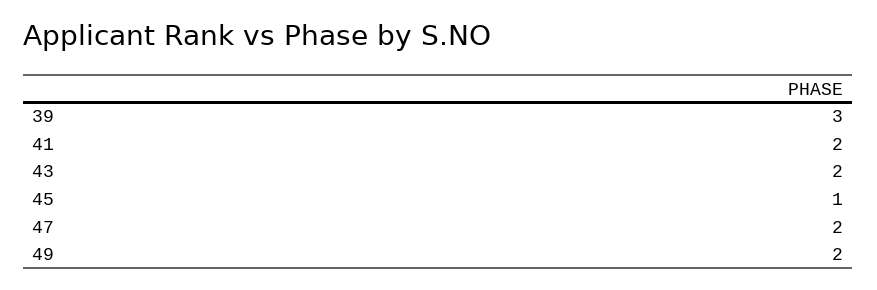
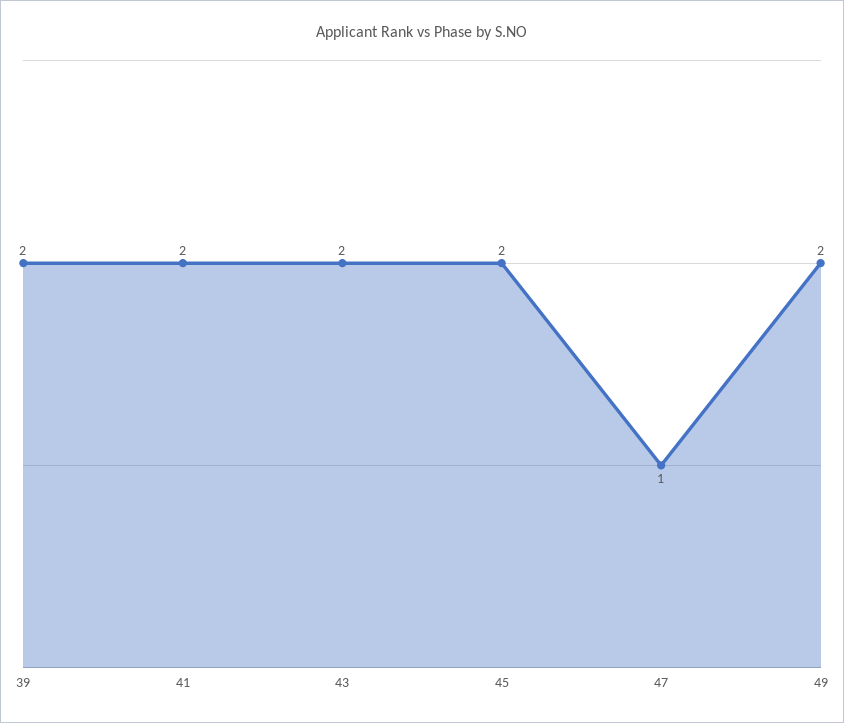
  {
-   "39": 3,
+   "39": 2,
    "41": 2,
    "43": 2,
-   "45": 1,
+   "45": 2,
-   "47": 2,
+   "47": 1,
    "49": 2
  }

